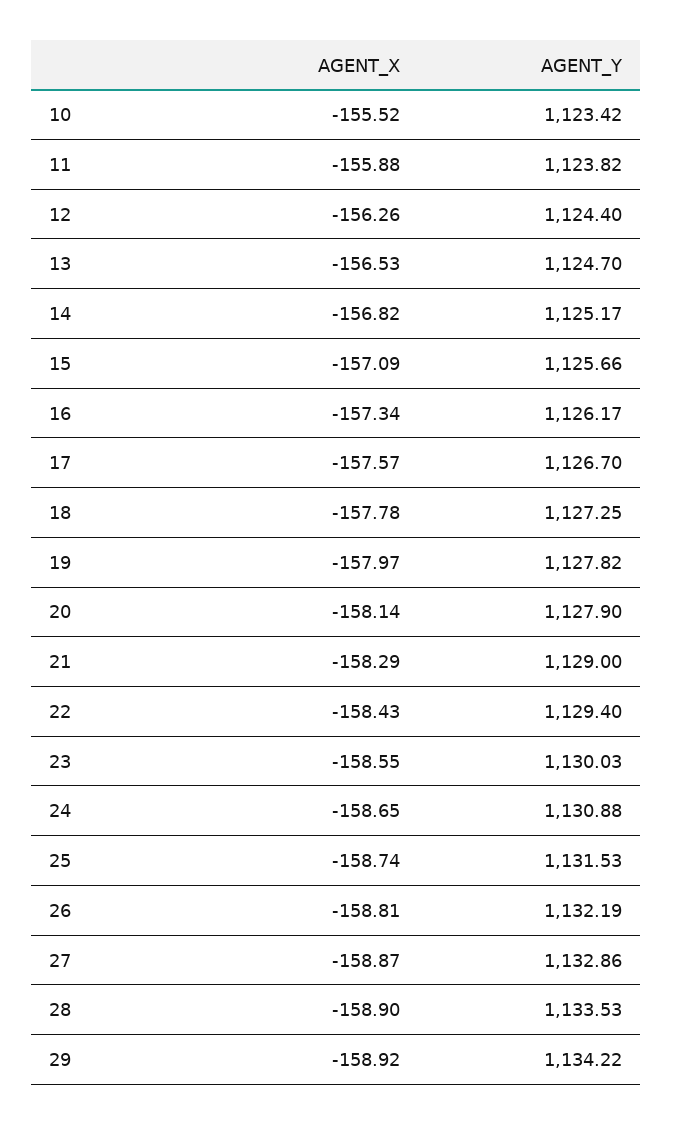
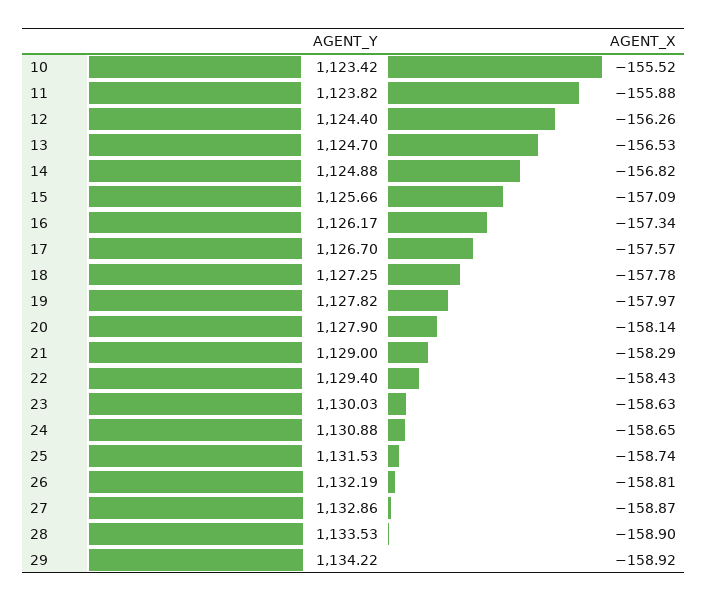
  {
    "AGENT_X": {
      "10": -155.52,
      "11": -155.88,
      "12": -156.26,
      "13": -156.53,
      "14": -156.82,
      "15": -157.09,
      "16": -157.34,
      "17": -157.57,
      "18": -157.78,
      "19": -157.97,
      "20": -158.14,
      "21": -158.29,
      "22": -158.43,
-     "23": -158.55,
+     "23": -158.63,
      "24": -158.65,
      "25": -158.74,
      "26": -158.81,
      "27": -158.87,
      "28": -158.9,
      "29": -158.92
    },
    "AGENT_Y": {
      "10": 1123.42,
      "11": 1123.82,
      "12": 1124.4,
      "13": 1124.7,
-     "14": 1125.17,
+     "14": 1124.88,
      "15": 1125.66,
      "16": 1126.17,
      "17": 1126.7,
      "18": 1127.25,
      "19": 1127.82,
      "20": 1127.9,
      "21": 1129,
      "22": 1129.4,
      "23": 1130.03,
      "24": 1130.88,
      "25": 1131.53,
      "26": 1132.19,
      "27": 1132.86,
      "28": 1133.53,
      "29": 1134.22
    }
  }

